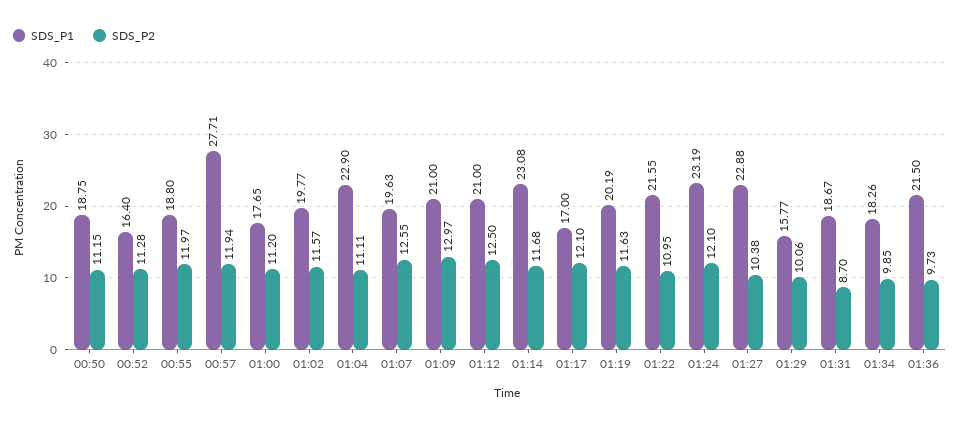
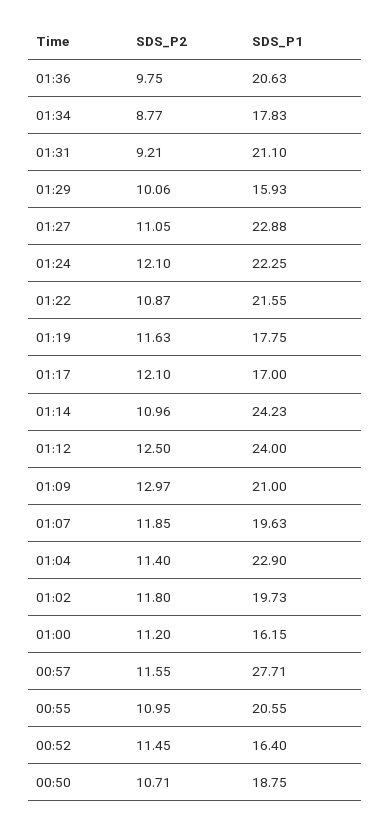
  {
    "SDS_P1": {
      "00:50": 18.75,
      "00:52": 16.4,
-     "00:55": 18.8,
+     "00:55": 20.55,
      "00:57": 27.71,
-     "01:00": 17.65,
+     "01:00": 16.15,
-     "01:02": 19.77,
+     "01:02": 19.73,
      "01:04": 22.9,
      "01:07": 19.63,
      "01:09": 21,
-     "01:12": 21,
+     "01:12": 24,
-     "01:14": 23.08,
+     "01:14": 24.23,
      "01:17": 17,
-     "01:19": 20.19,
+     "01:19": 17.75,
      "01:22": 21.55,
-     "01:24": 23.19,
+     "01:24": 22.25,
      "01:27": 22.88,
-     "01:29": 15.77,
+     "01:29": 15.93,
-     "01:31": 18.67,
+     "01:31": 21.1,
-     "01:34": 18.26,
+     "01:34": 17.83,
-     "01:36": 21.5
+     "01:36": 20.63
    },
    "SDS_P2": {
-     "00:50": 11.15,
+     "00:50": 10.71,
-     "00:52": 11.28,
+     "00:52": 11.45,
-     "00:55": 11.97,
+     "00:55": 10.95,
-     "00:57": 11.94,
+     "00:57": 11.55,
      "01:00": 11.2,
-     "01:02": 11.57,
+     "01:02": 11.8,
-     "01:04": 11.11,
+     "01:04": 11.4,
-     "01:07": 12.55,
+     "01:07": 11.85,
      "01:09": 12.97,
      "01:12": 12.5,
-     "01:14": 11.68,
+     "01:14": 10.96,
      "01:17": 12.1,
      "01:19": 11.63,
-     "01:22": 10.95,
+     "01:22": 10.87,
      "01:24": 12.1,
-     "01:27": 10.38,
+     "01:27": 11.05,
      "01:29": 10.06,
-     "01:31": 8.7,
+     "01:31": 9.21,
-     "01:34": 9.85,
+     "01:34": 8.77,
-     "01:36": 9.73
+     "01:36": 9.75
    }
  }

